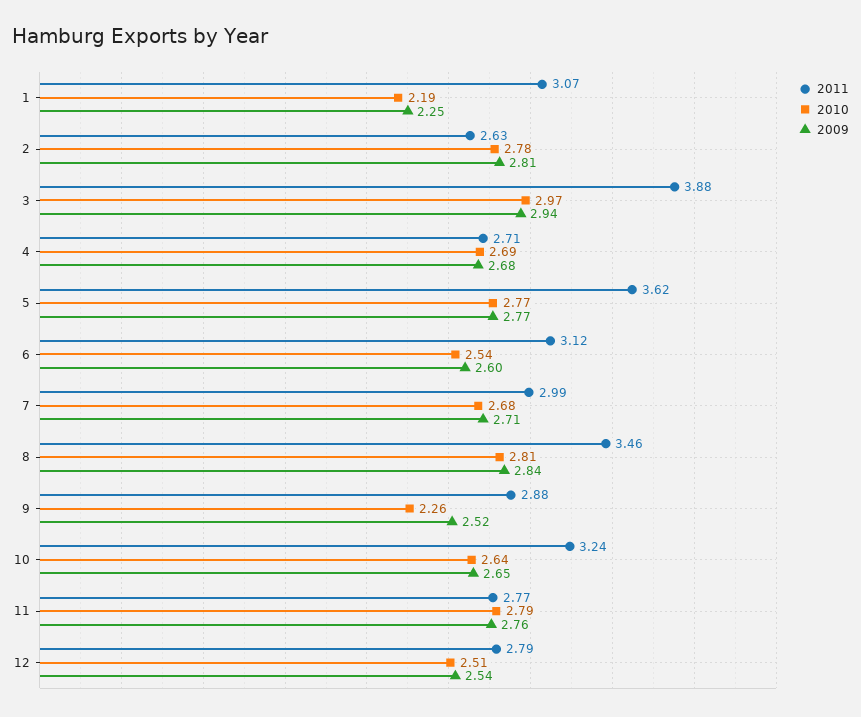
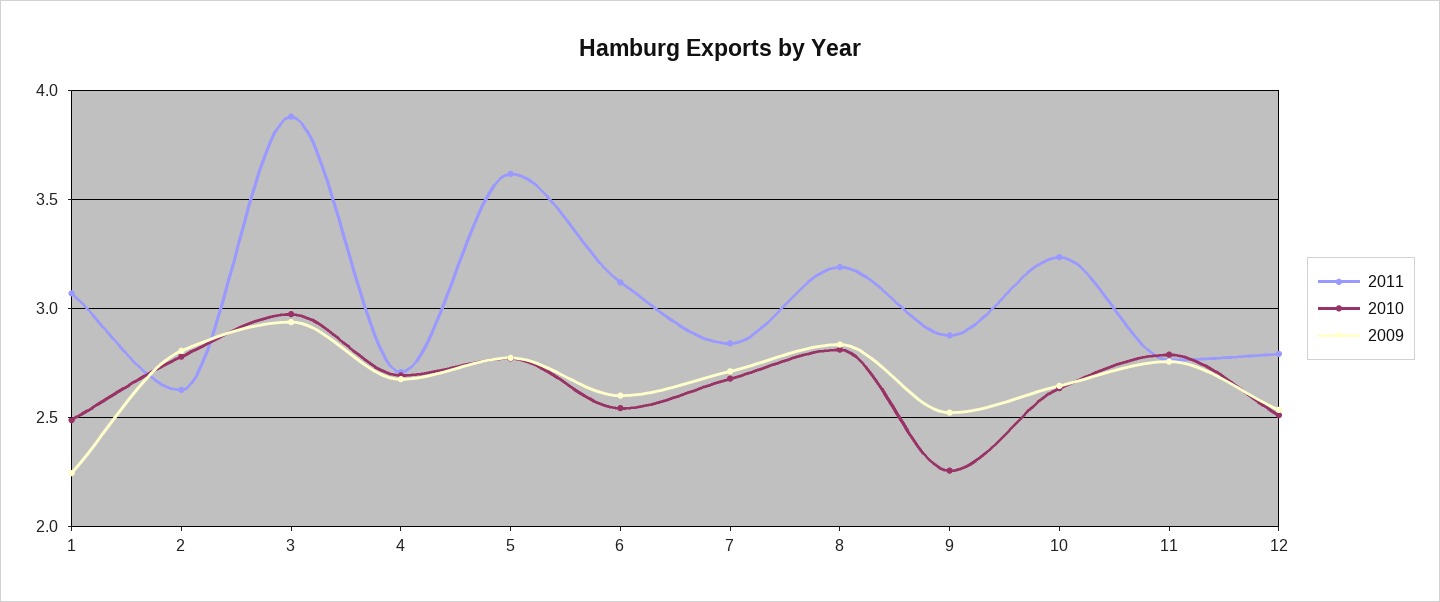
  {
    "2011": {
      "1": 3.07,
      "2": 2.63,
      "3": 3.88,
      "4": 2.71,
      "5": 3.62,
      "6": 3.12,
-     "7": 2.99,
+     "7": 2.85,
-     "8": 3.46,
+     "8": 3.2,
      "9": 2.88,
      "10": 3.24,
      "11": 2.77,
      "12": 2.79
    },
    "2010": {
-     "1": 2.19,
+     "1": 2.5,
      "2": 2.78,
      "3": 2.97,
      "4": 2.69,
      "5": 2.77,
      "6": 2.54,
      "7": 2.68,
      "8": 2.81,
      "9": 2.26,
      "10": 2.64,
      "11": 2.79,
      "12": 2.51
    },
    "2009": {
      "1": 2.25,
      "2": 2.81,
      "3": 2.94,
      "4": 2.68,
      "5": 2.77,
      "6": 2.6,
      "7": 2.71,
      "8": 2.84,
      "9": 2.52,
      "10": 2.65,
      "11": 2.76,
      "12": 2.54
    }
  }

